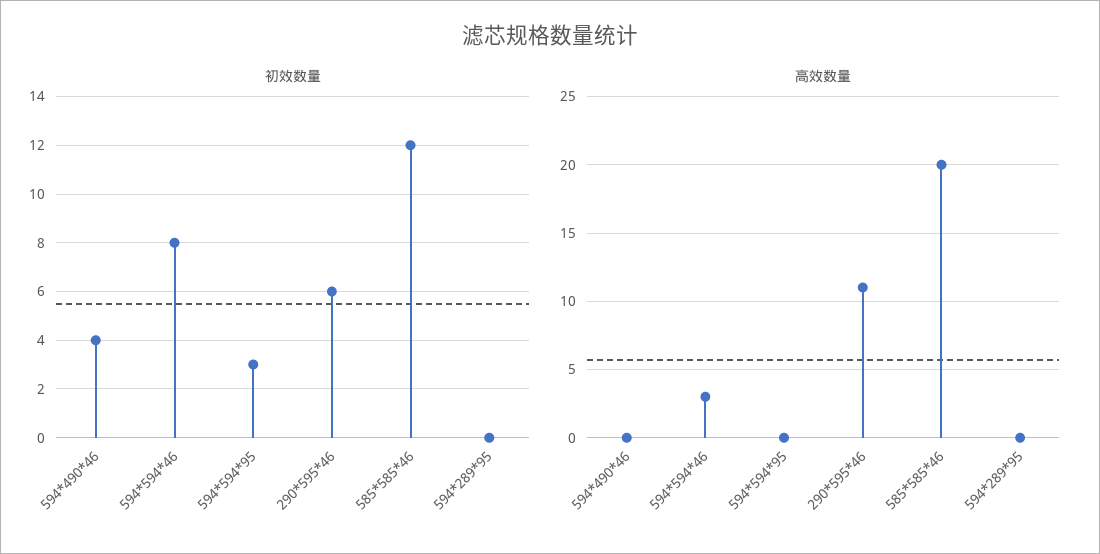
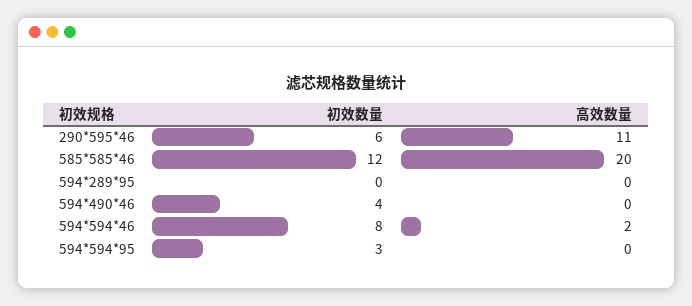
  {
    "初效数量": {
      "594*490*46": 4,
      "594*594*46": 8,
      "594*594*95": 3,
      "290*595*46": 6,
      "585*585*46": 12,
      "594*289*95": 0
    },
    "高效数量": {
      "594*490*46": 0,
-     "594*594*46": 3,
+     "594*594*46": 2,
      "594*594*95": 0,
      "290*595*46": 11,
      "585*585*46": 20,
      "594*289*95": 0
    }
  }

